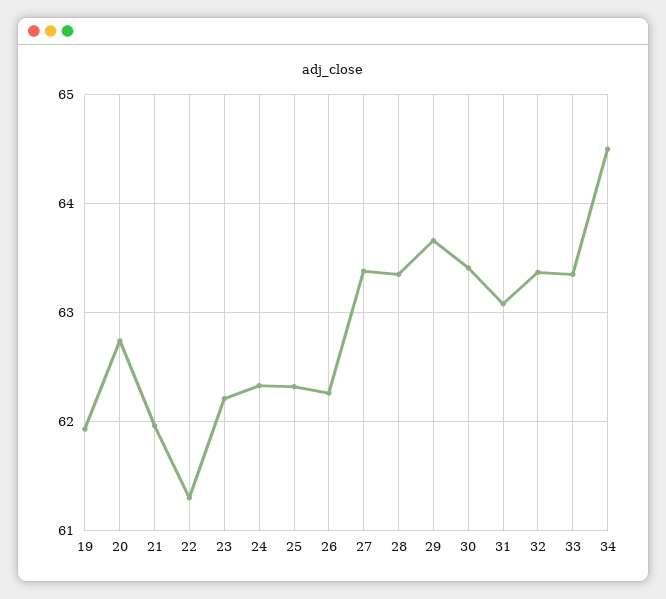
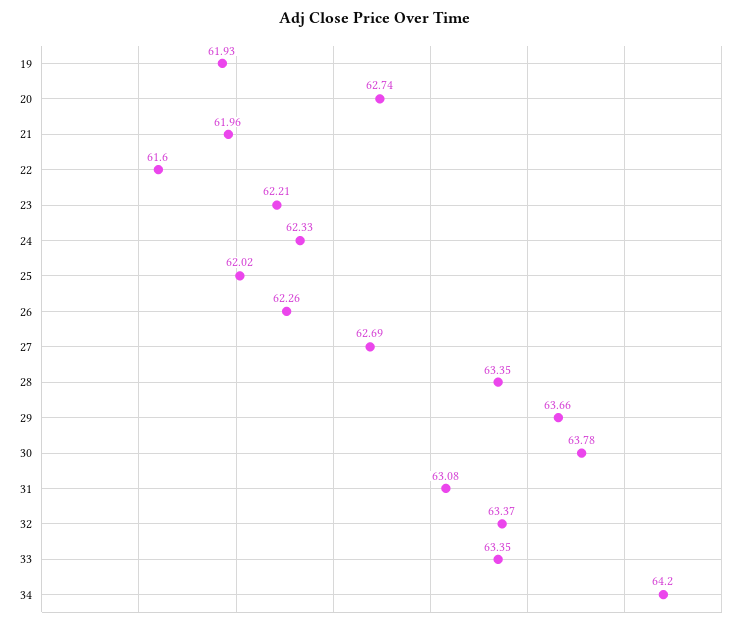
  {
    "19": 61.93,
    "20": 62.74,
    "21": 61.96,
-   "22": 61.3,
+   "22": 61.6,
    "23": 62.21,
    "24": 62.33,
-   "25": 62.3,
+   "25": 62.02,
    "26": 62.26,
-   "27": 63.4,
+   "27": 62.69,
    "28": 63.35,
    "29": 63.66,
-   "30": 63.4,
+   "30": 63.78,
    "31": 63.08,
    "32": 63.37,
    "33": 63.35,
-   "34": 64.5
+   "34": 64.2
  }

